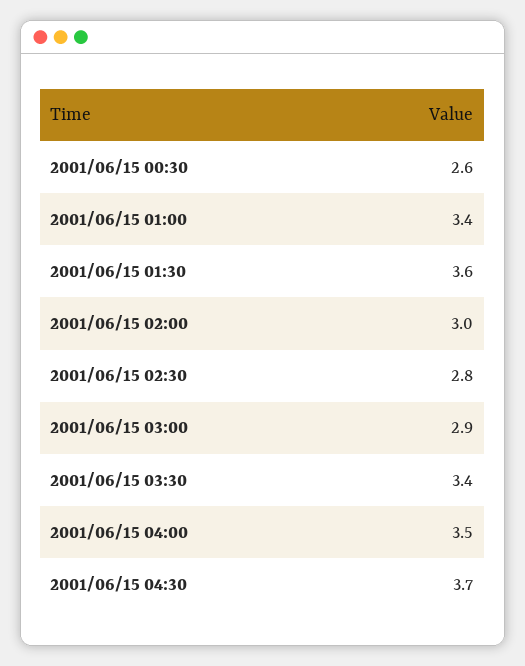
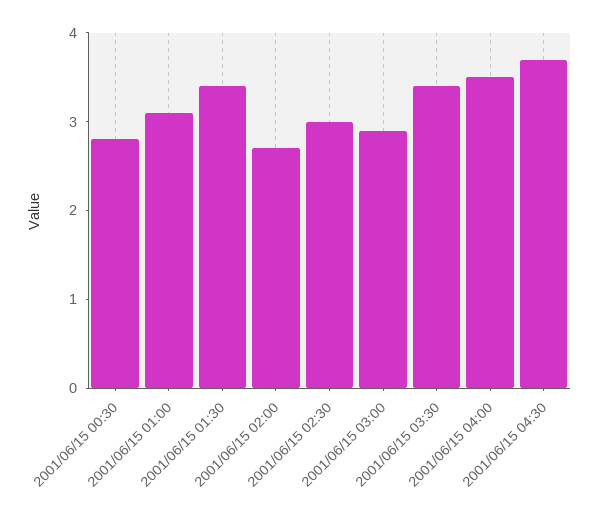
  {
-   "2001/06/15 00:30": 2.6,
+   "2001/06/15 00:30": 2.8,
-   "2001/06/15 01:00": 3.4,
+   "2001/06/15 01:00": 3.1,
-   "2001/06/15 01:30": 3.6,
+   "2001/06/15 01:30": 3.4,
-   "2001/06/15 02:00": 3,
+   "2001/06/15 02:00": 2.7,
-   "2001/06/15 02:30": 2.8,
+   "2001/06/15 02:30": 3,
    "2001/06/15 03:00": 2.9,
    "2001/06/15 03:30": 3.4,
    "2001/06/15 04:00": 3.5,
    "2001/06/15 04:30": 3.7
  }

